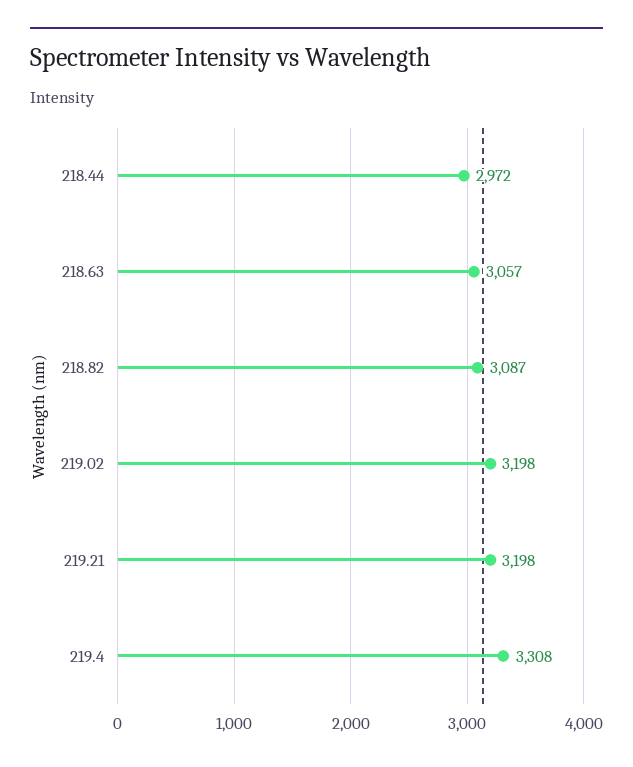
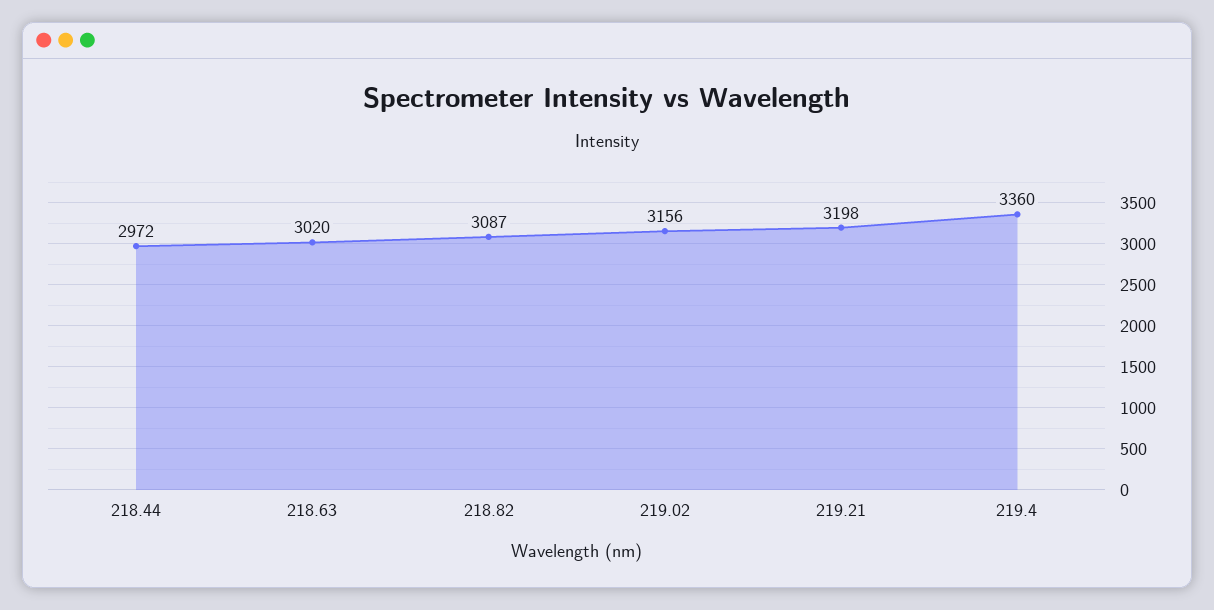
  {
    "218.44": 2972,
-   "218.63": 3057,
+   "218.63": 3020,
    "218.82": 3087,
-   "219.02": 3198,
+   "219.02": 3156,
    "219.21": 3198,
-   "219.4": 3308
+   "219.4": 3360
  }

